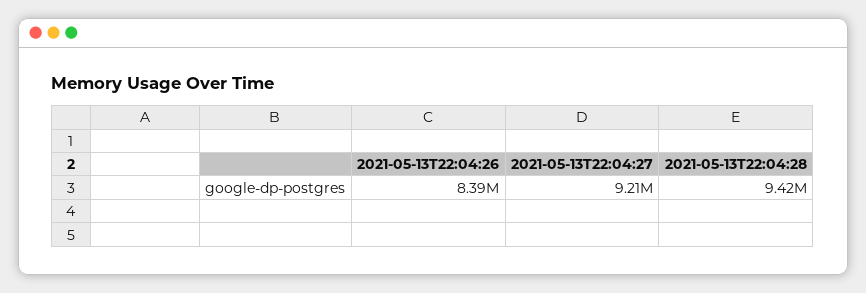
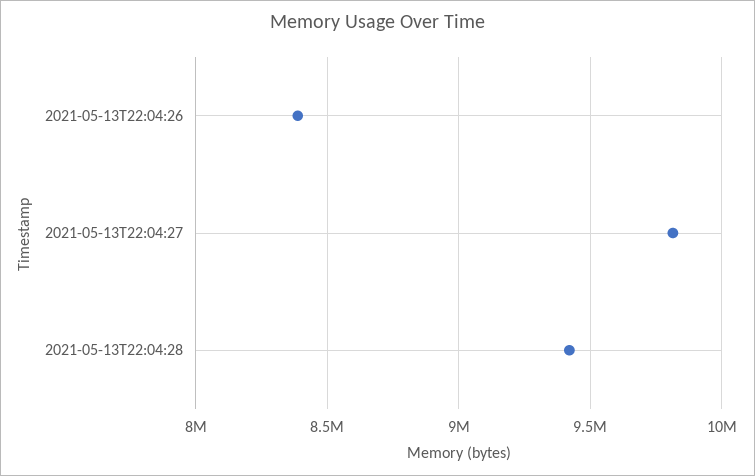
  {
    "2021-05-13T22:04:26": 8390000,
-   "2021-05-13T22:04:27": 9210000,
+   "2021-05-13T22:04:27": 9800000,
    "2021-05-13T22:04:28": 9420000
  }

